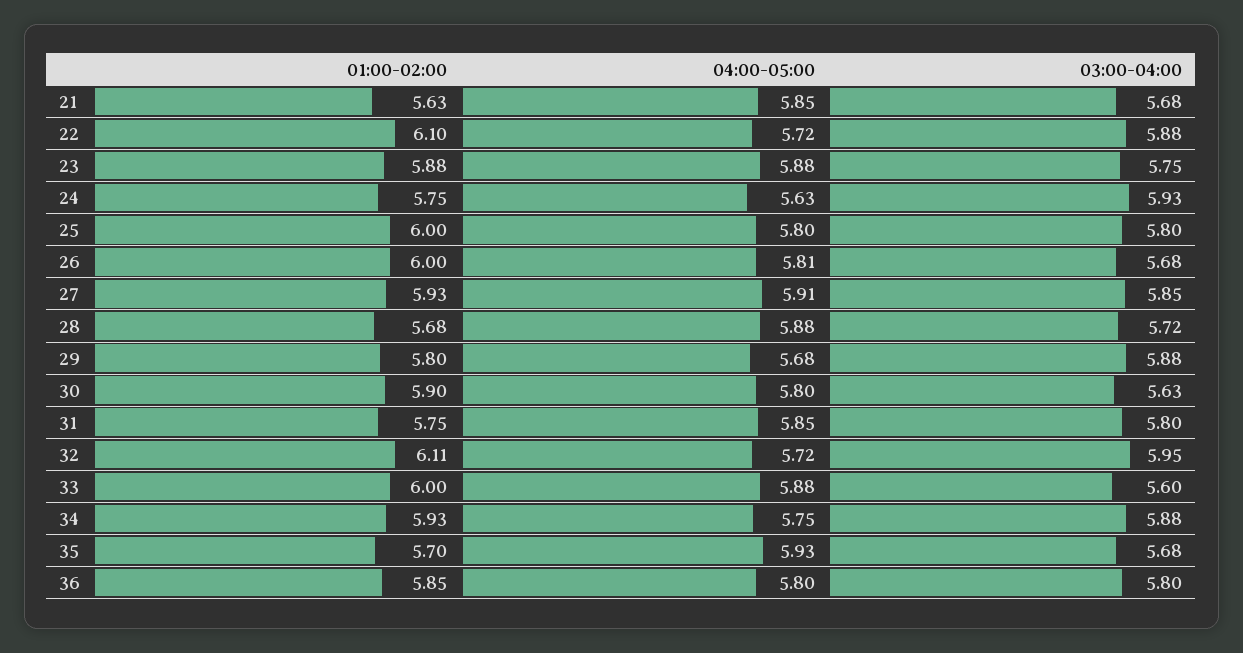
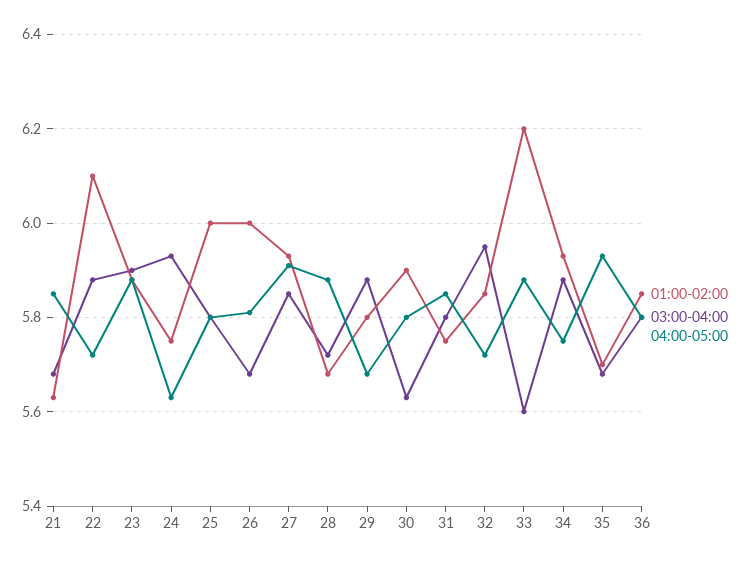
  {
    "01:00-02:00": {
      "21": 5.63,
      "22": 6.1,
      "23": 5.88,
      "24": 5.75,
      "25": 6,
      "26": 6,
      "27": 5.93,
      "28": 5.68,
      "29": 5.8,
      "30": 5.9,
      "31": 5.75,
-     "32": 6.11,
+     "32": 5.85,
-     "33": 6,
+     "33": 6.2,
      "34": 5.93,
      "35": 5.7,
      "36": 5.85
    },
    "04:00-05:00": {
      "21": 5.85,
      "22": 5.72,
      "23": 5.88,
      "24": 5.63,
      "25": 5.8,
      "26": 5.81,
      "27": 5.91,
      "28": 5.88,
      "29": 5.68,
      "30": 5.8,
      "31": 5.85,
      "32": 5.72,
      "33": 5.88,
      "34": 5.75,
      "35": 5.93,
      "36": 5.8
    },
    "03:00-04:00": {
      "21": 5.68,
      "22": 5.88,
-     "23": 5.75,
+     "23": 5.9,
      "24": 5.93,
      "25": 5.8,
      "26": 5.68,
      "27": 5.85,
      "28": 5.72,
      "29": 5.88,
      "30": 5.63,
      "31": 5.8,
      "32": 5.95,
      "33": 5.6,
      "34": 5.88,
      "35": 5.68,
      "36": 5.8
    }
  }

